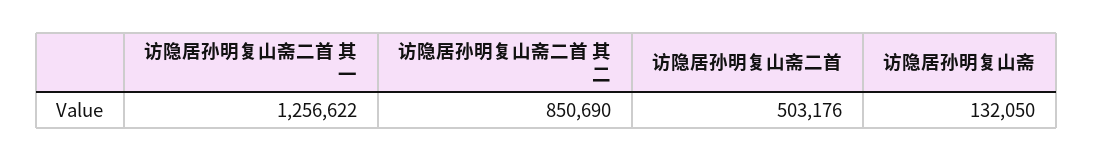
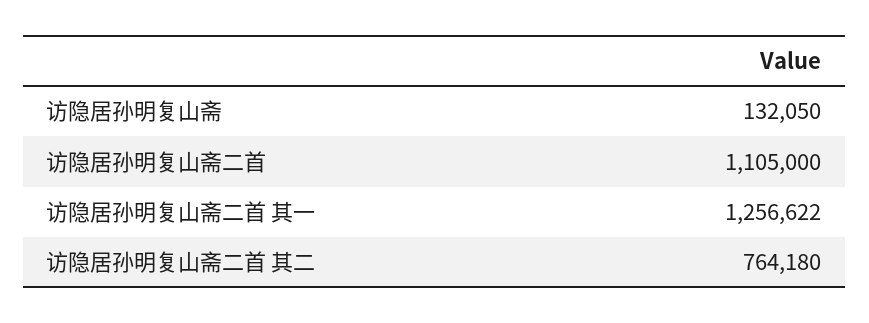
  {
    "访隐居孙明复山斋二首 其一": 1256622,
-   "访隐居孙明复山斋二首 其二": 850690,
+   "访隐居孙明复山斋二首 其二": 764180,
-   "访隐居孙明复山斋二首": 503176,
+   "访隐居孙明复山斋二首": 1105000,
    "访隐居孙明复山斋": 132050
  }

